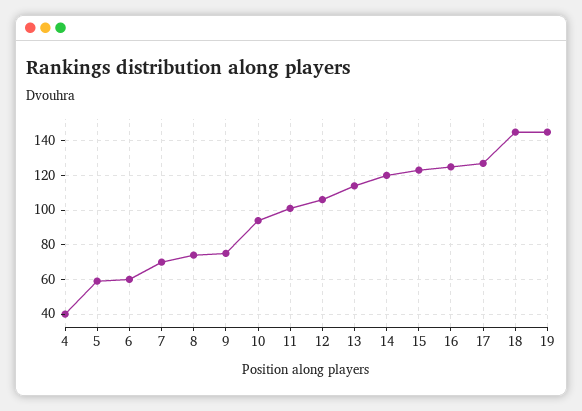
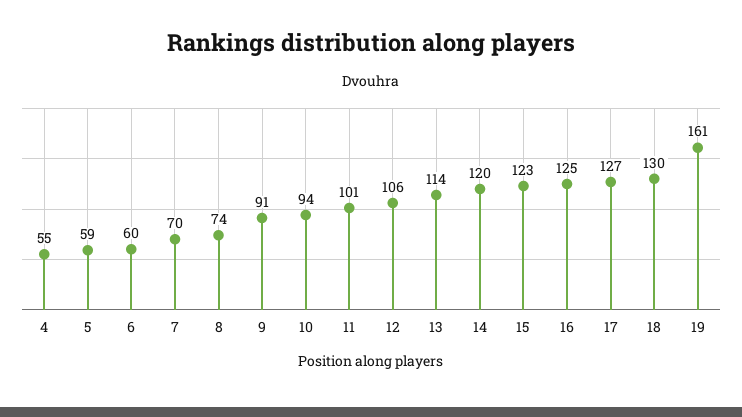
  {
-   "4": 40,
+   "4": 55,
    "5": 59,
    "6": 60,
    "7": 70,
    "8": 74,
-   "9": 75,
+   "9": 91,
    "10": 94,
    "11": 101,
    "12": 106,
    "13": 114,
    "14": 120,
    "15": 123,
    "16": 125,
    "17": 127,
-   "18": 145,
+   "18": 130,
-   "19": 145
+   "19": 161
  }

